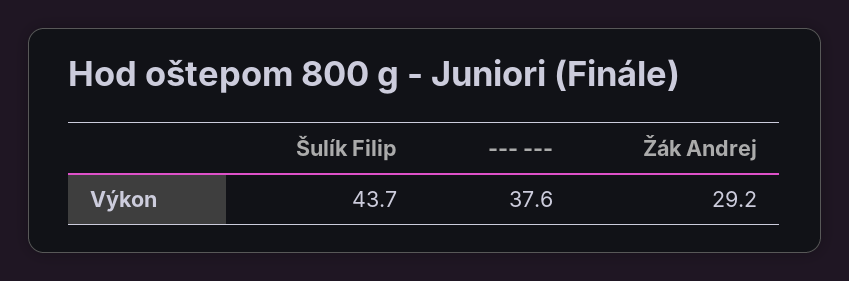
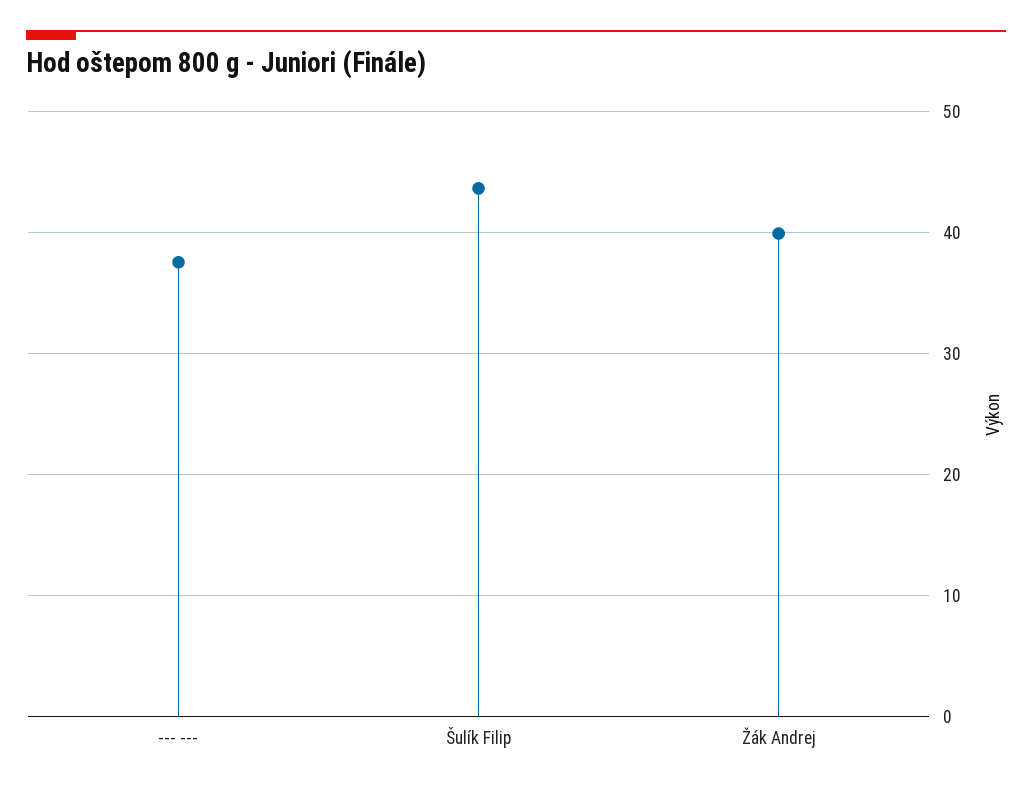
  {
    "Šulík Filip": 43.7,
    "--- ---": 37.6,
-   "Žák Andrej": 29.2
+   "Žák Andrej": 40
  }

